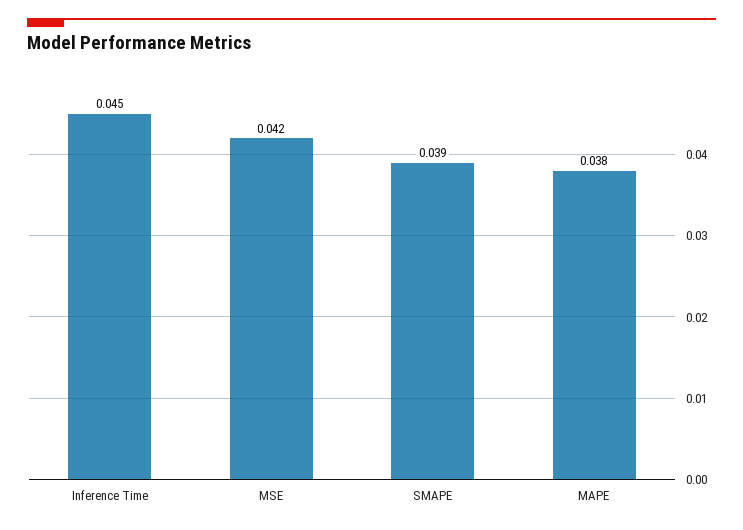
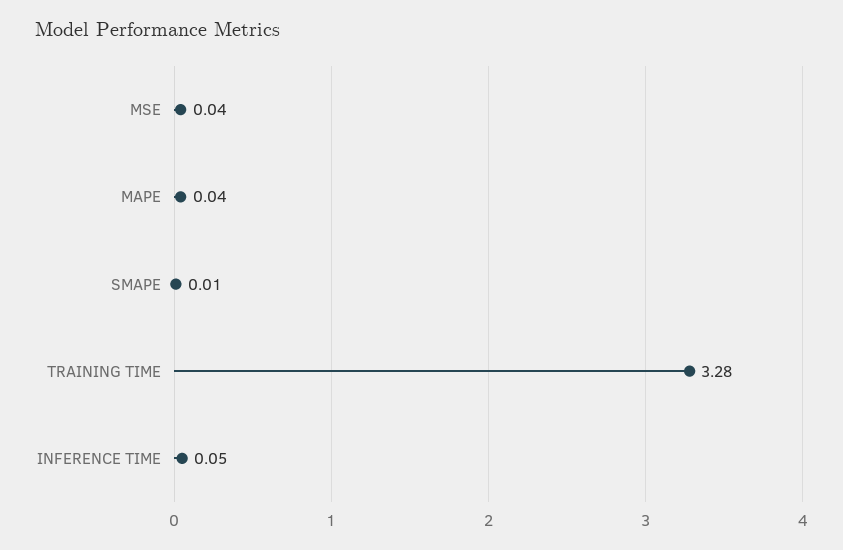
  {
    "Inference Time": 0.045,
    "MSE": 0.042,
-   "SMAPE": 0.039,
+   "SMAPE": 0.01,
-   "MAPE": 0.038
+   "MAPE": 0.038,
+   "TRAINING TIME": 3.28
  }

